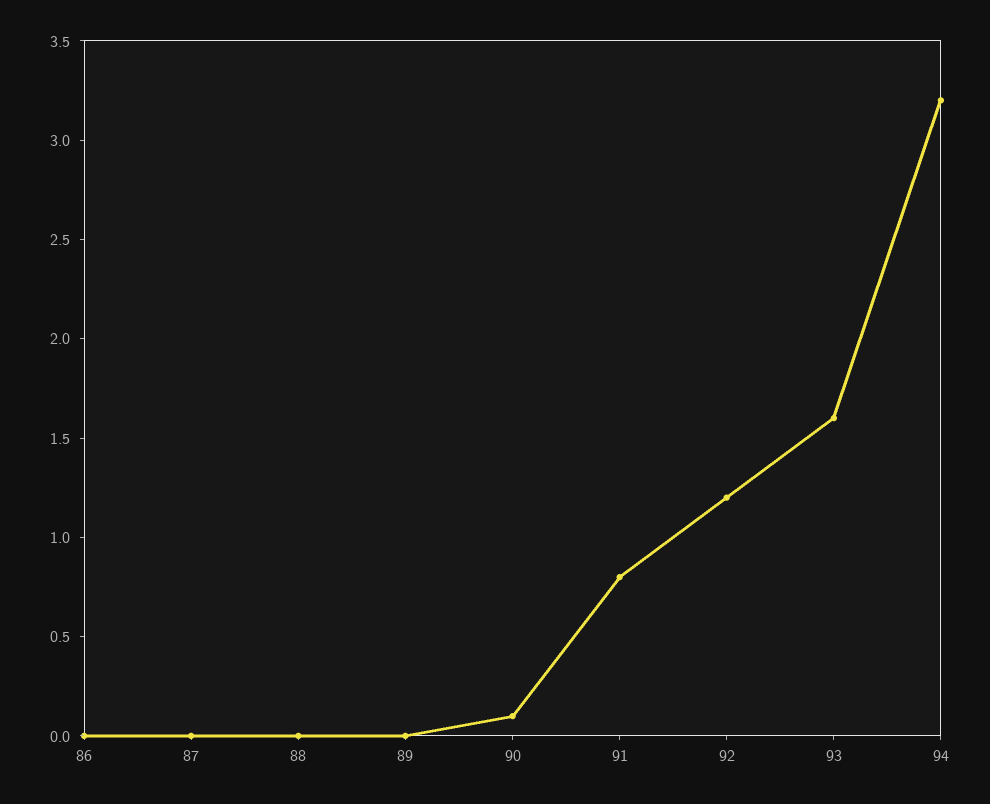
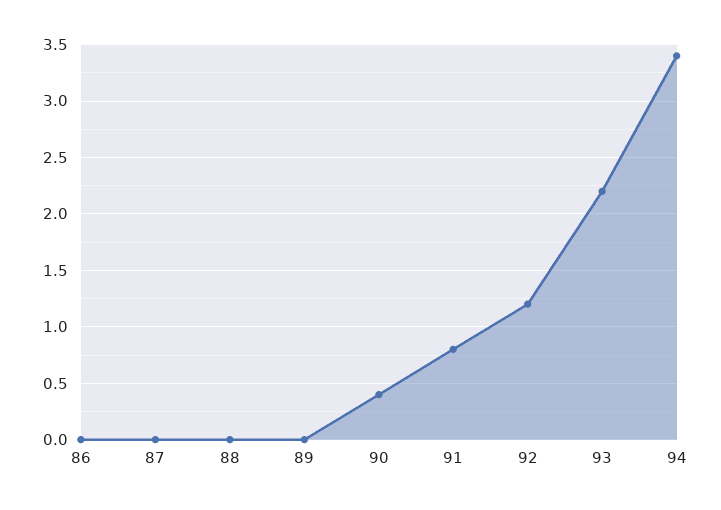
  {
    "86": 0,
    "87": 0,
    "88": 0,
    "89": 0,
-   "90": 0.1,
+   "90": 0.4,
    "91": 0.8,
    "92": 1.2,
-   "93": 1.6,
+   "93": 2.2,
-   "94": 3.2
+   "94": 3.4
  }

